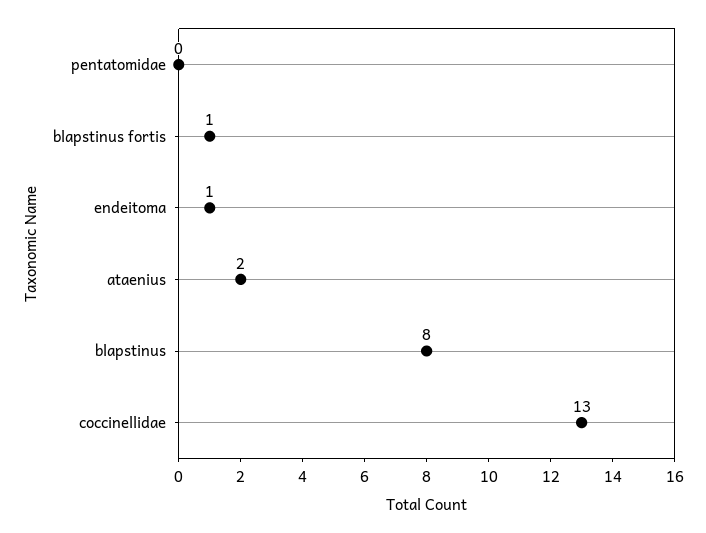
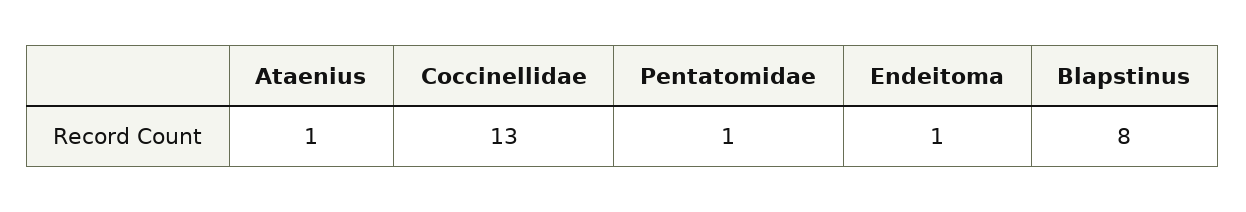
  {
-   "pentatomidae": 0,
+   "pentatomidae": 1,
-   "blapstinus fortis": 1,
    "endeitoma": 1,
-   "ataenius": 2,
+   "ataenius": 1,
    "blapstinus": 8,
    "coccinellidae": 13
  }

